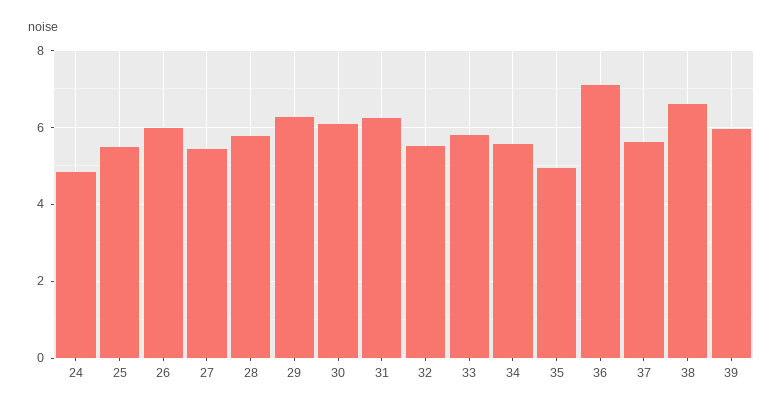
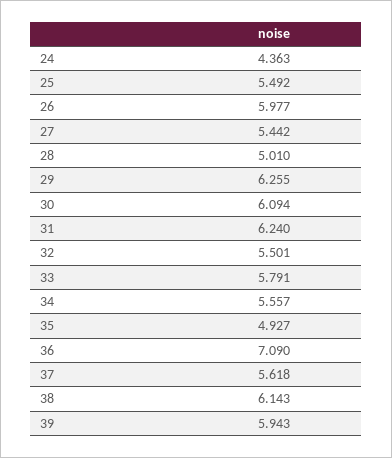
  {
-   "24": 4.8,
+   "24": 4.363,
    "25": 5.492,
    "26": 5.977,
    "27": 5.442,
-   "28": 5.8,
+   "28": 5.01,
    "29": 6.255,
    "30": 6.094,
    "31": 6.24,
    "32": 5.501,
    "33": 5.791,
    "34": 5.557,
    "35": 4.927,
    "36": 7.09,
    "37": 5.618,
-   "38": 6.6,
+   "38": 6.143,
    "39": 5.943
  }

